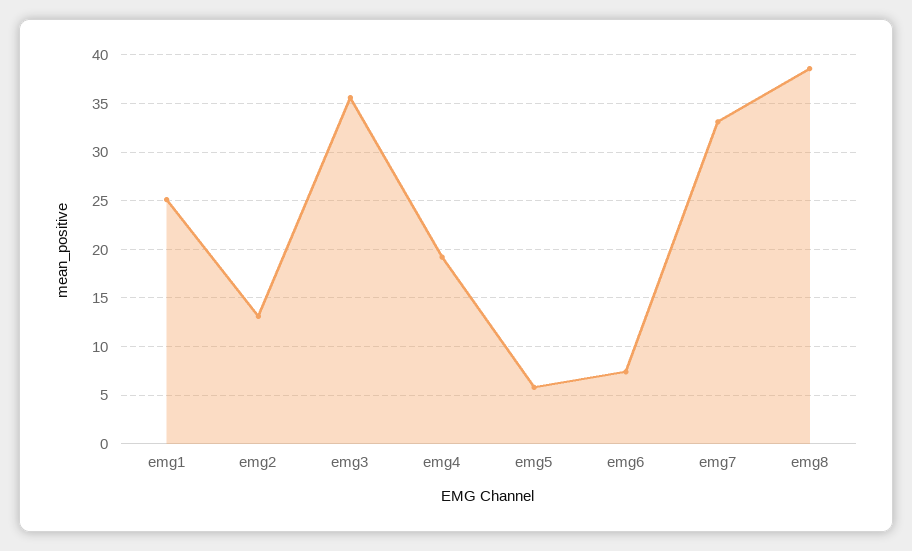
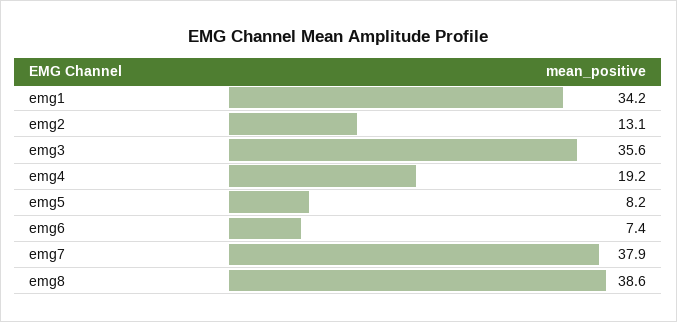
  {
-   "emg1": 25,
+   "emg1": 34.2,
    "emg2": 13.1,
    "emg3": 35.6,
    "emg4": 19.2,
-   "emg5": 6,
+   "emg5": 8.2,
    "emg6": 7.4,
-   "emg7": 33,
+   "emg7": 37.9,
    "emg8": 38.6
  }

